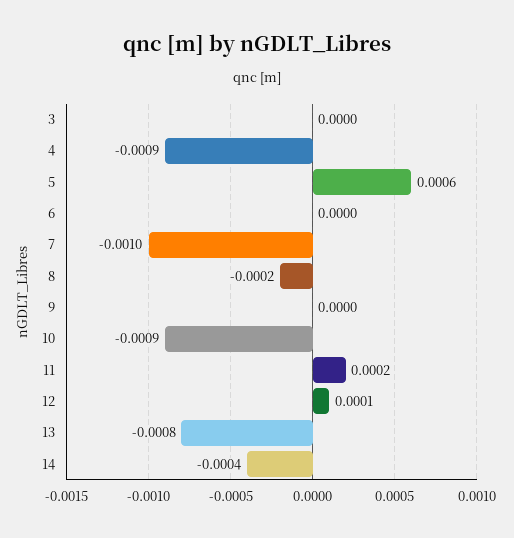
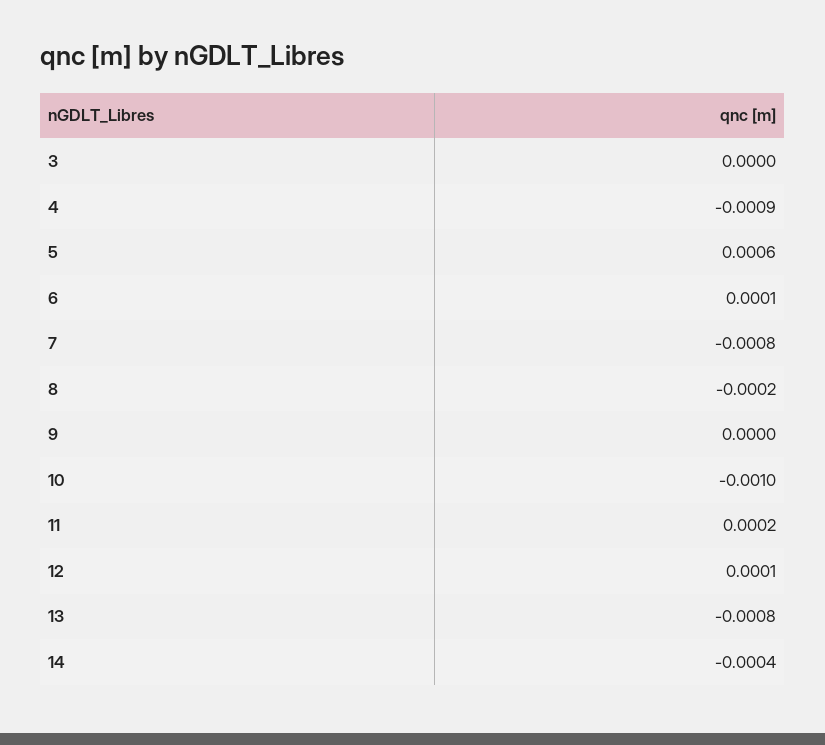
  {
    "3": 0,
    "4": -0.0009,
    "5": 0.0006,
-   "6": 0,
+   "6": 0.0001,
-   "7": -0.001,
+   "7": -0.0008,
    "8": -0.0002,
    "9": 0,
-   "10": -0.0009,
+   "10": -0.001,
    "11": 0.0002,
    "12": 0.0001,
    "13": -0.0008,
    "14": -0.0004
  }

